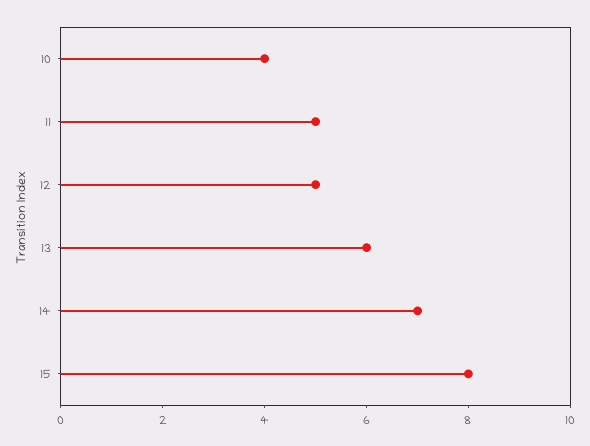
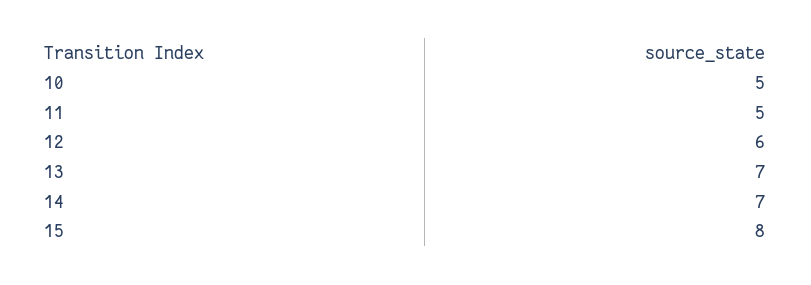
  {
-   "10": 4,
+   "10": 5,
    "11": 5,
-   "12": 5,
+   "12": 6,
-   "13": 6,
+   "13": 7,
    "14": 7,
    "15": 8
  }

